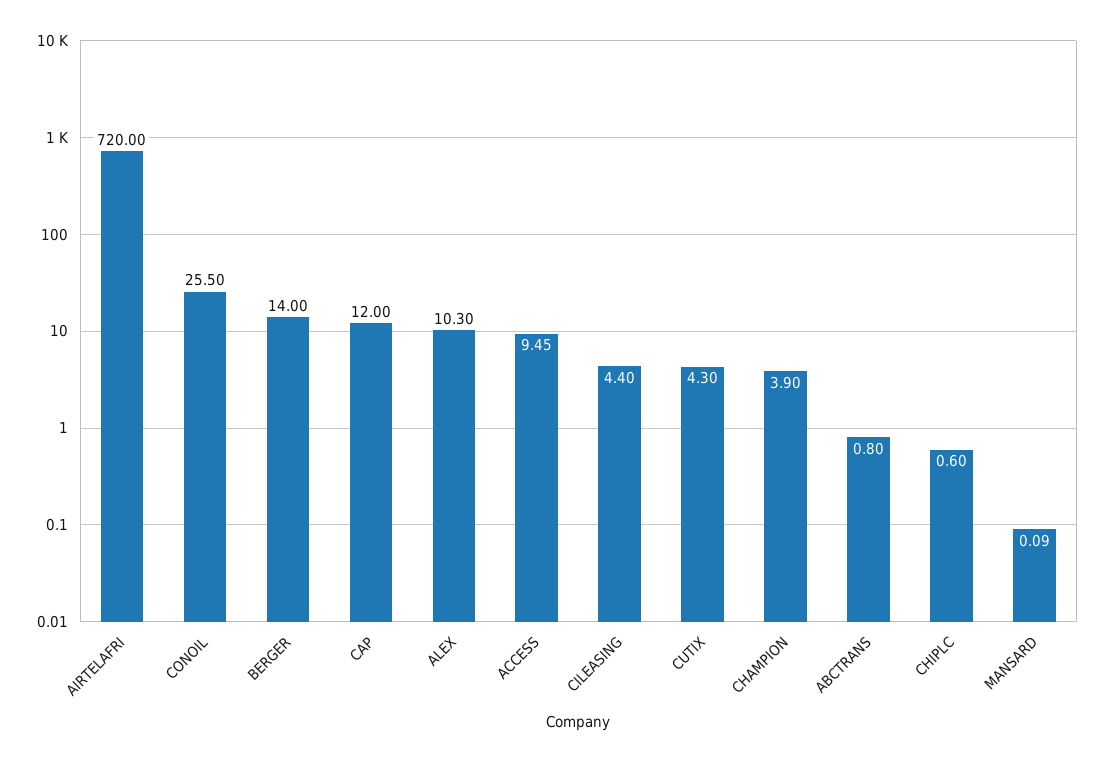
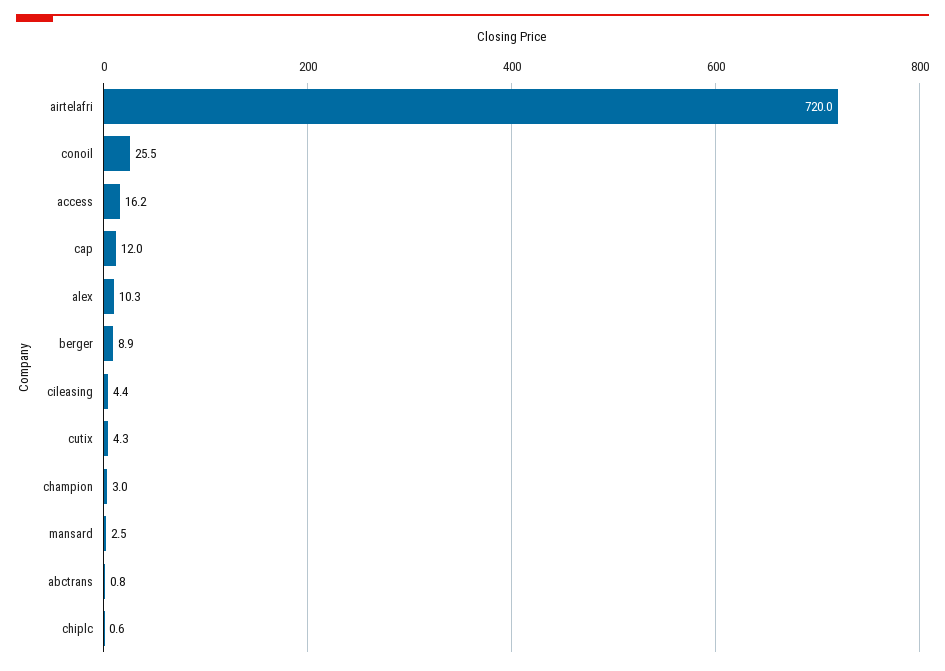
  {
    "AIRTELAFRI": 720,
    "CONOIL": 25.5,
-   "BERGER": 14,
+   "BERGER": 8.9,
    "CAP": 12,
    "ALEX": 10.3,
-   "ACCESS": 9.45,
+   "ACCESS": 16.2,
    "CILEASING": 4.4,
    "CUTIX": 4.3,
-   "CHAMPION": 3.9,
+   "CHAMPION": 3,
    "ABCTRANS": 0.8,
    "CHIPLC": 0.6,
-   "MANSARD": 0.09
+   "MANSARD": 2.5
  }

